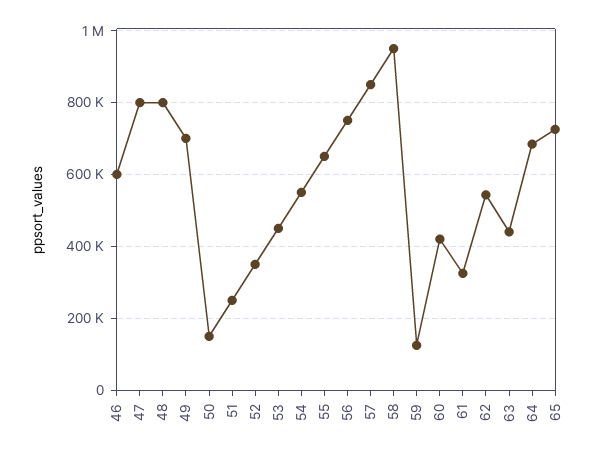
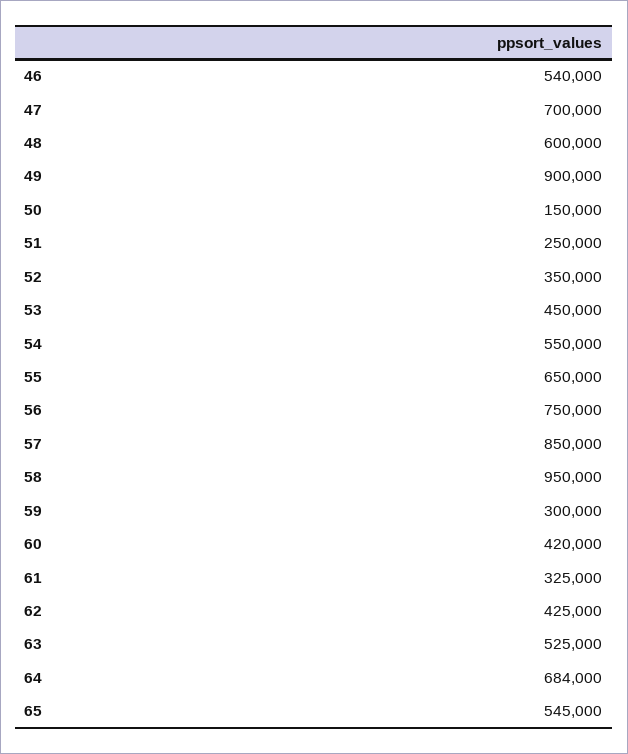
  {
-   "46": 600000,
+   "46": 540000,
-   "47": 800000,
+   "47": 700000,
-   "48": 800000,
+   "48": 600000,
-   "49": 700000,
+   "49": 900000,
    "50": 150000,
    "51": 250000,
    "52": 350000,
    "53": 450000,
    "54": 550000,
    "55": 650000,
    "56": 750000,
    "57": 850000,
    "58": 950000,
-   "59": 120000,
+   "59": 300000,
    "60": 420000,
    "61": 325000,
-   "62": 540000,
+   "62": 425000,
-   "63": 440000,
+   "63": 525000,
    "64": 684000,
-   "65": 720000
+   "65": 545000
  }

